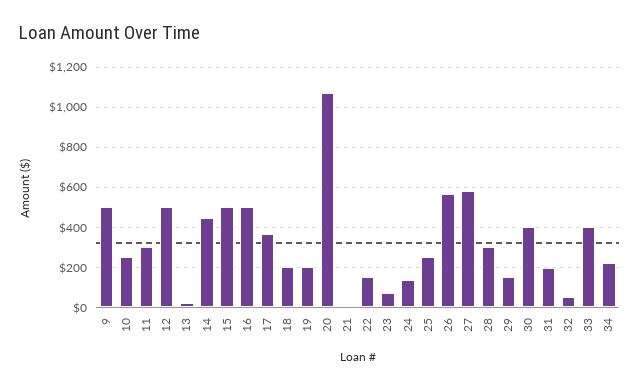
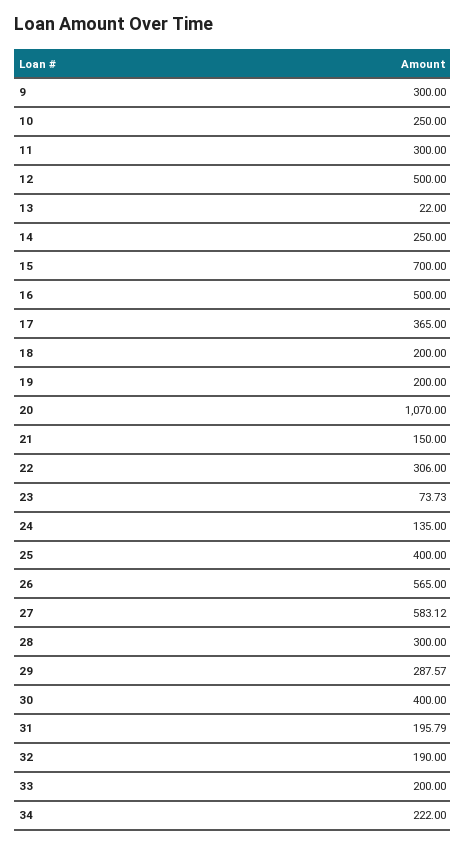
  {
-   "9": 500,
+   "9": 300,
    "10": 250,
    "11": 300,
    "12": 500,
    "13": 22,
-   "14": 450,
+   "14": 250,
-   "15": 500,
+   "15": 700,
    "16": 500,
    "17": 365,
    "18": 200,
    "19": 200,
    "20": 1070,
-   "21": 0,
+   "21": 150,
-   "22": 150,
+   "22": 306,
    "23": 73.73,
    "24": 135,
-   "25": 250,
+   "25": 400,
    "26": 565,
    "27": 583.12,
    "28": 300,
-   "29": 150,
+   "29": 287.57,
    "30": 400,
    "31": 195.79,
-   "32": 50,
+   "32": 190,
-   "33": 400,
+   "33": 200,
    "34": 222
  }

